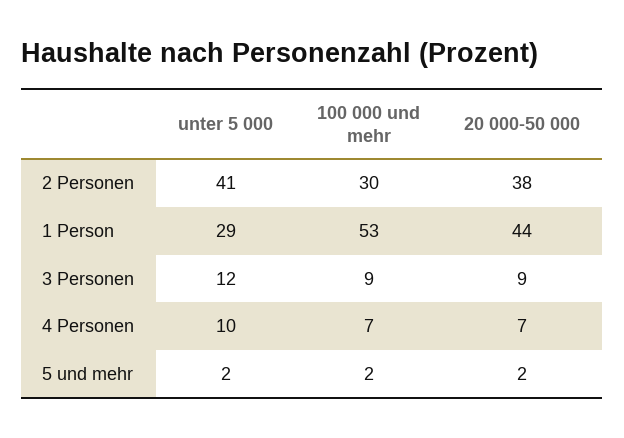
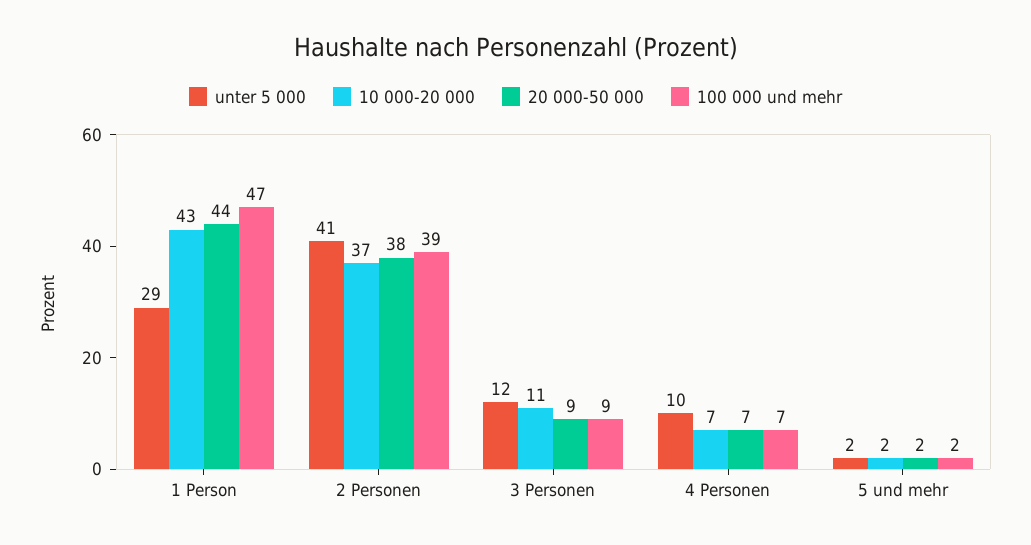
  {
    "unter 5 000": {
      "2 Personen": 41,
      "1 Person": 29,
      "3 Personen": 12,
      "4 Personen": 10,
      "5 und mehr": 2
    },
    "100 000 und mehr": {
-     "2 Personen": 30,
+     "2 Personen": 39,
-     "1 Person": 53,
+     "1 Person": 47,
      "3 Personen": 9,
      "4 Personen": 7,
      "5 und mehr": 2
    },
    "20 000-50 000": {
      "2 Personen": 38,
      "1 Person": 44,
      "3 Personen": 9,
      "4 Personen": 7,
      "5 und mehr": 2
-   }
+   },
+   "10 000-20 000": {
+     "1 Person": 43,
+     "2 Personen": 37,
+     "3 Personen": 11,
+     "4 Personen": 7,
+     "5 und mehr": 2
+   }
  }

